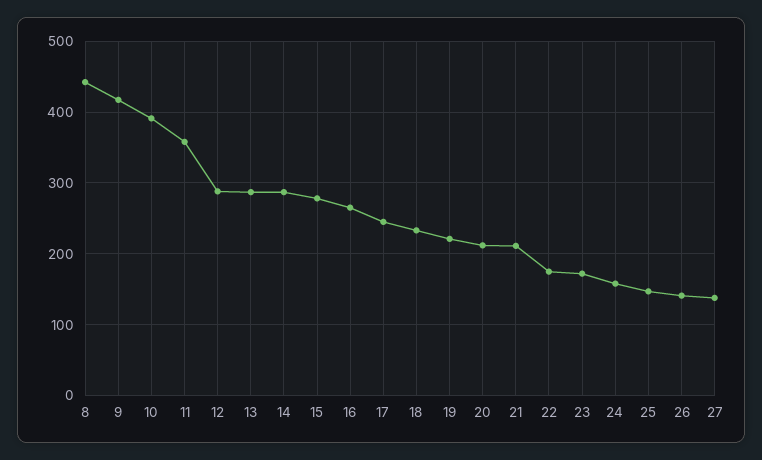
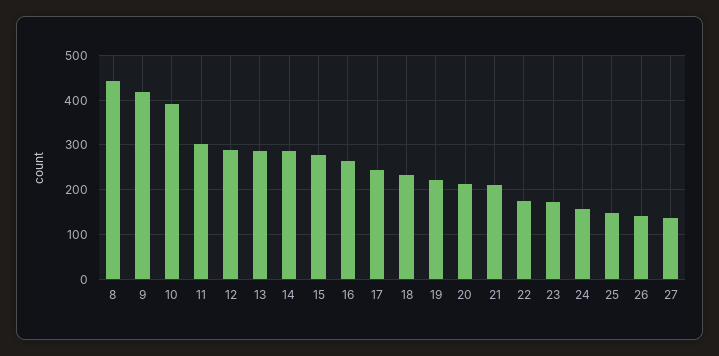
  {
    "8": 440,
    "9": 420,
    "10": 390,
-   "11": 360,
+   "11": 300,
    "12": 290,
    "13": 290,
    "14": 290,
    "15": 280,
    "16": 270,
    "17": 250,
    "18": 230,
    "19": 220,
    "20": 210,
    "21": 210,
    "22": 180,
    "23": 170,
    "24": 160,
    "25": 150,
    "26": 140,
    "27": 140
  }

